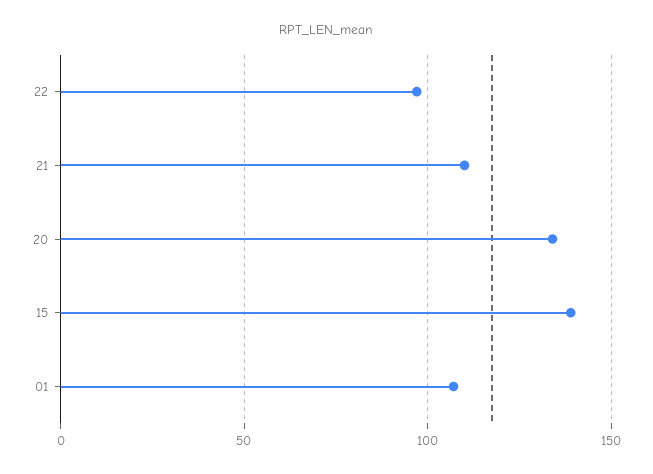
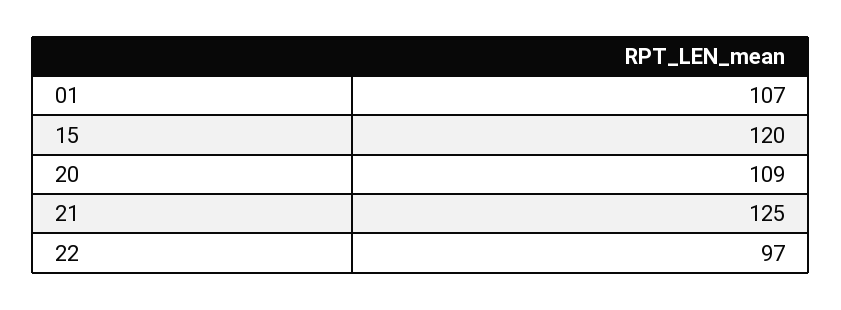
  {
    "22": 97,
-   "21": 110,
+   "21": 125,
-   "20": 135,
+   "20": 109,
-   "15": 140,
+   "15": 120,
    "01": 107
  }

